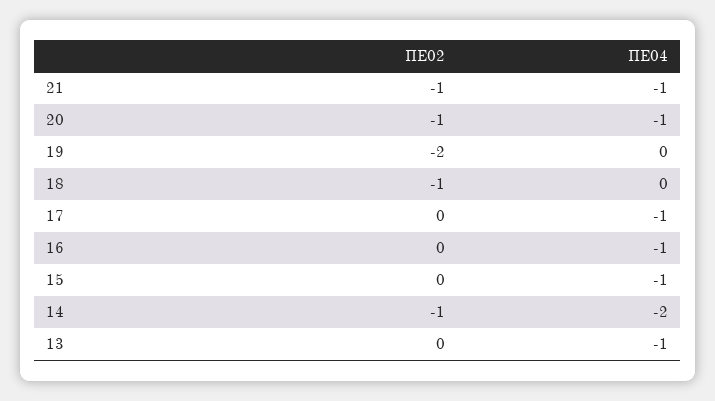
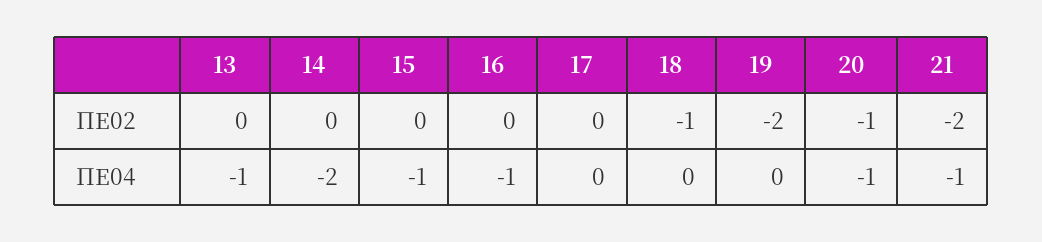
  {
    "ΠΕ02": {
-     "21": -1,
+     "21": -2,
      "20": -1,
      "19": -2,
      "18": -1,
      "17": 0,
      "16": 0,
      "15": 0,
-     "14": -1,
+     "14": 0,
      "13": 0
    },
    "ΠΕ04": {
      "21": -1,
      "20": -1,
      "19": 0,
      "18": 0,
-     "17": -1,
+     "17": 0,
      "16": -1,
      "15": -1,
      "14": -2,
      "13": -1
    }
  }

